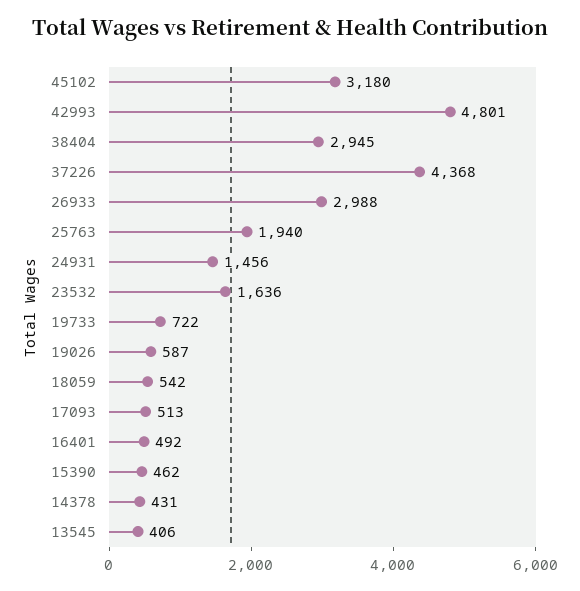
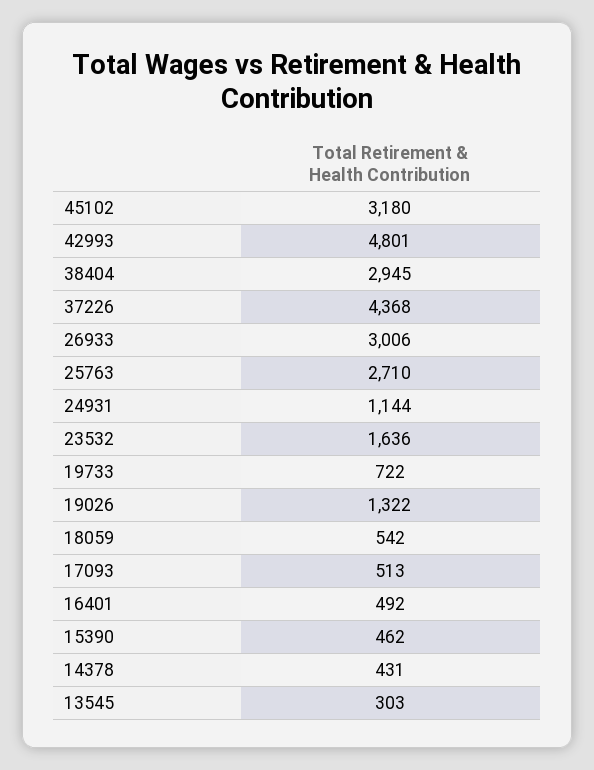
  {
    "45102": 3180,
    "42993": 4801,
    "38404": 2945,
    "37226": 4368,
-   "26933": 2988,
+   "26933": 3006,
-   "25763": 1940,
+   "25763": 2710,
-   "24931": 1456,
+   "24931": 1144,
    "23532": 1636,
    "19733": 722,
-   "19026": 587,
+   "19026": 1322,
    "18059": 542,
    "17093": 513,
    "16401": 492,
    "15390": 462,
    "14378": 431,
-   "13545": 406
+   "13545": 303
  }

